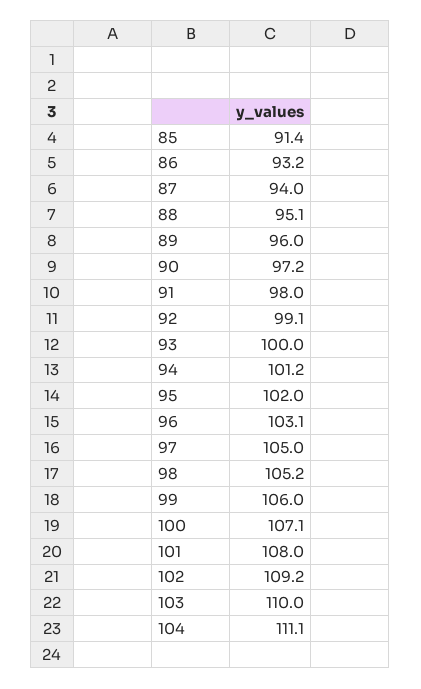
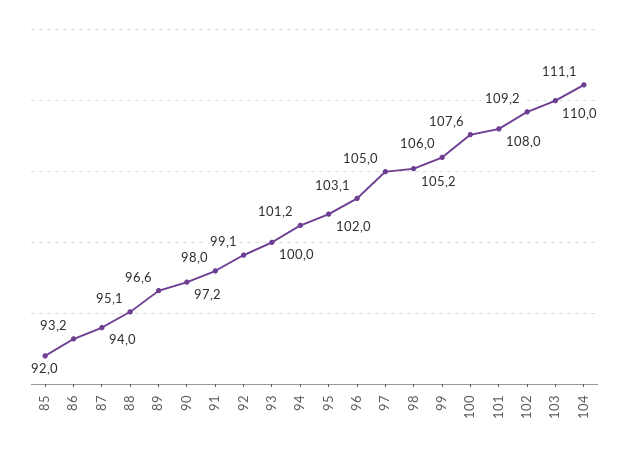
  {
-   "85": 91.4,
+   "85": 92,
    "86": 93.2,
    "87": 94,
    "88": 95.1,
-   "89": 96,
+   "89": 96.6,
    "90": 97.2,
    "91": 98,
    "92": 99.1,
    "93": 100,
    "94": 101.2,
    "95": 102,
    "96": 103.1,
    "97": 105,
    "98": 105.2,
    "99": 106,
-   "100": 107.1,
+   "100": 107.6,
    "101": 108,
    "102": 109.2,
    "103": 110,
    "104": 111.1
  }

